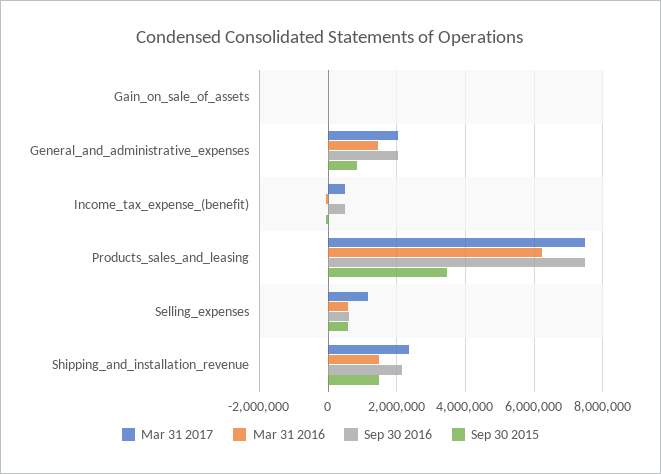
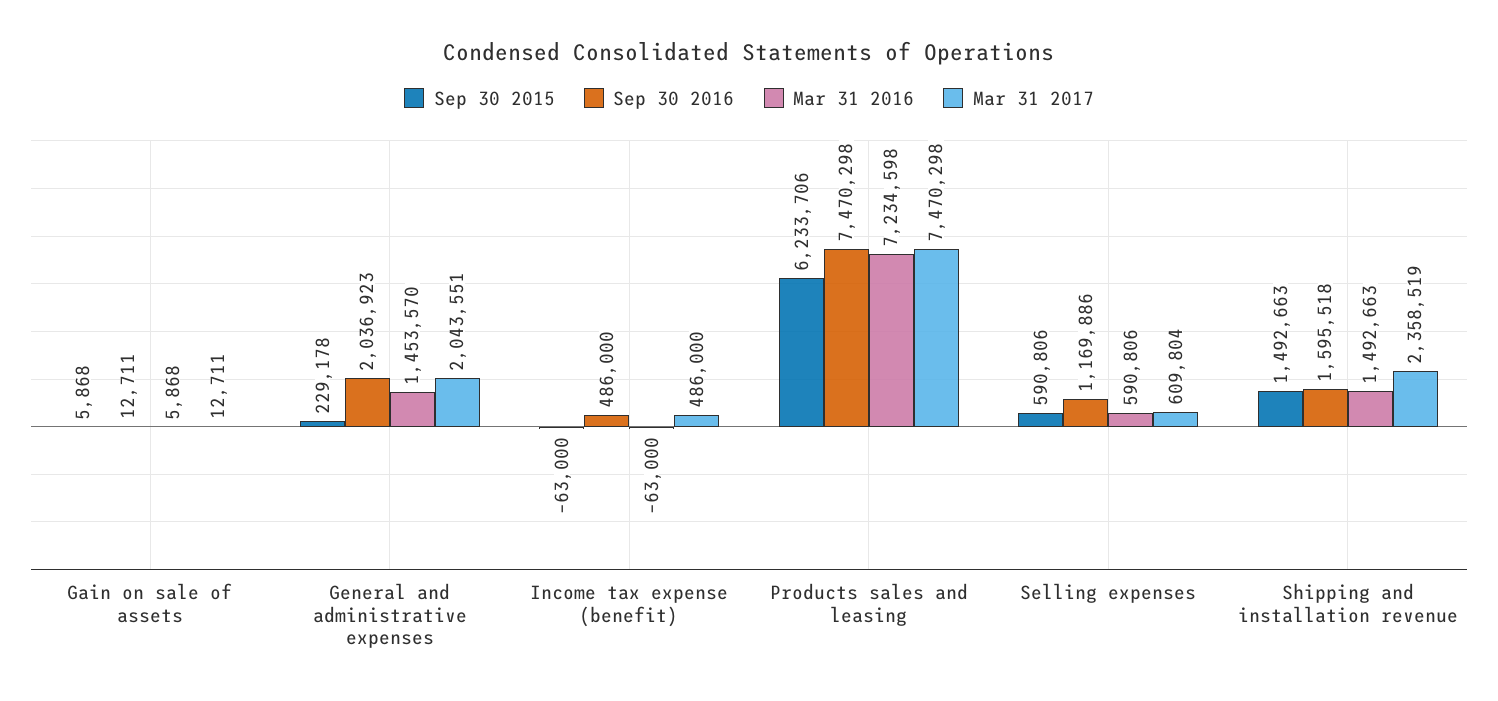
  {
    "Mar 31 2017": {
      "Gain_on_sale_of_assets": 12711,
      "General_and_administrative_expenses": 2043551,
      "Income_tax_expense_(benefit)": 486000,
      "Products_sales_and_leasing": 7470298,
-     "Selling_expenses": 1200000,
+     "Selling_expenses": 609804,
      "Shipping_and_installation_revenue": 2358519
    },
    "Mar 31 2016": {
      "Gain_on_sale_of_assets": 5868,
      "General_and_administrative_expenses": 1453570,
      "Income_tax_expense_(benefit)": -63000,
-     "Products_sales_and_leasing": 6200000,
+     "Products_sales_and_leasing": 7234598,
      "Selling_expenses": 590806,
      "Shipping_and_installation_revenue": 1492663
    },
    "Sep 30 2016": {
      "Gain_on_sale_of_assets": 12711,
      "General_and_administrative_expenses": 2036923,
      "Income_tax_expense_(benefit)": 486000,
      "Products_sales_and_leasing": 7470298,
-     "Selling_expenses": 600000,
+     "Selling_expenses": 1169886,
-     "Shipping_and_installation_revenue": 2200000
+     "Shipping_and_installation_revenue": 1595518
    },
    "Sep 30 2015": {
      "Gain_on_sale_of_assets": 5868,
-     "General_and_administrative_expenses": 800000,
+     "General_and_administrative_expenses": 229178,
      "Income_tax_expense_(benefit)": -63000,
-     "Products_sales_and_leasing": 3400000,
+     "Products_sales_and_leasing": 6233706,
      "Selling_expenses": 590806,
      "Shipping_and_installation_revenue": 1492663
    }
  }

